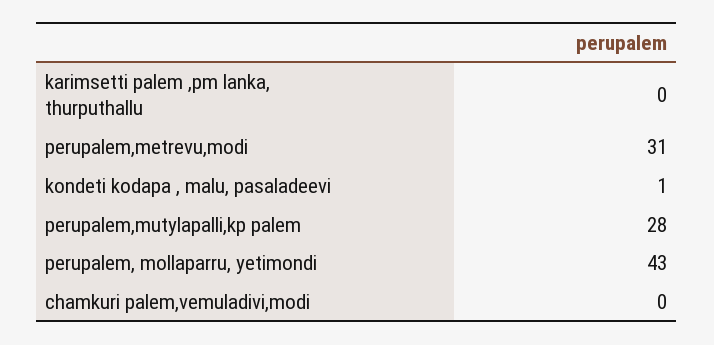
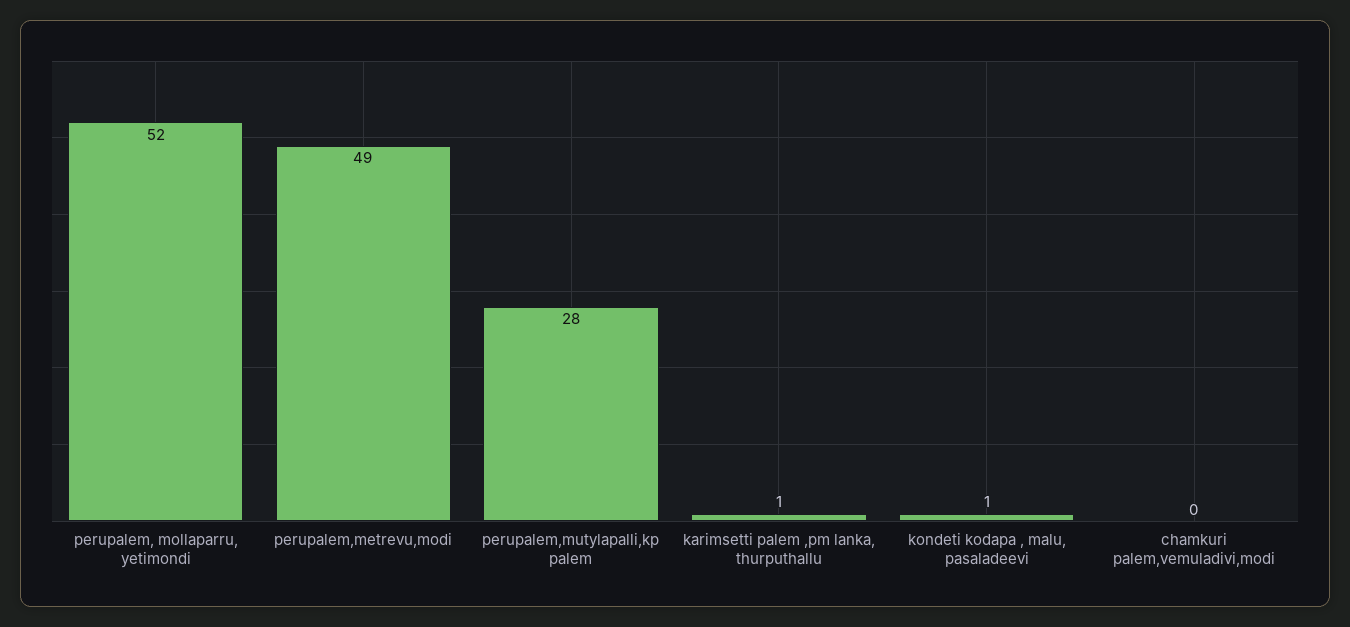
  {
-   "karimsetti palem ,pm lanka, thurputhallu": 0,
+   "karimsetti palem ,pm lanka, thurputhallu": 1,
-   "perupalem,metrevu,modi": 31,
+   "perupalem,metrevu,modi": 49,
    "kondeti kodapa , malu, pasaladeevi": 1,
    "perupalem,mutylapalli,kp palem": 28,
-   "perupalem, mollaparru, yetimondi": 43,
+   "perupalem, mollaparru, yetimondi": 52,
    "chamkuri palem,vemuladivi,modi": 0
  }

